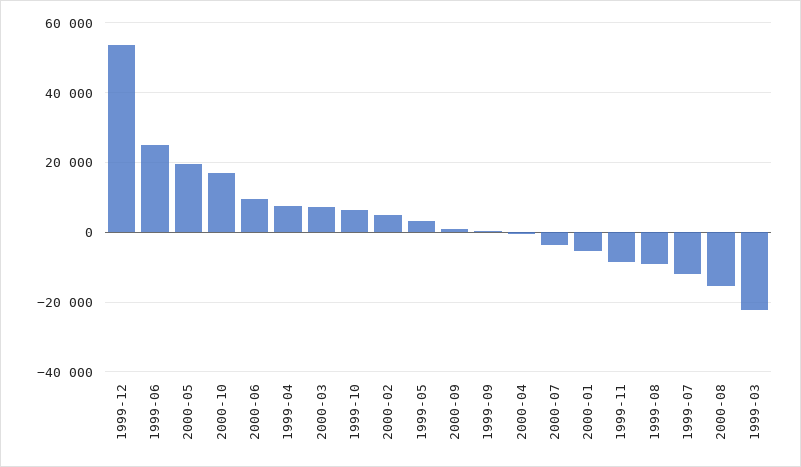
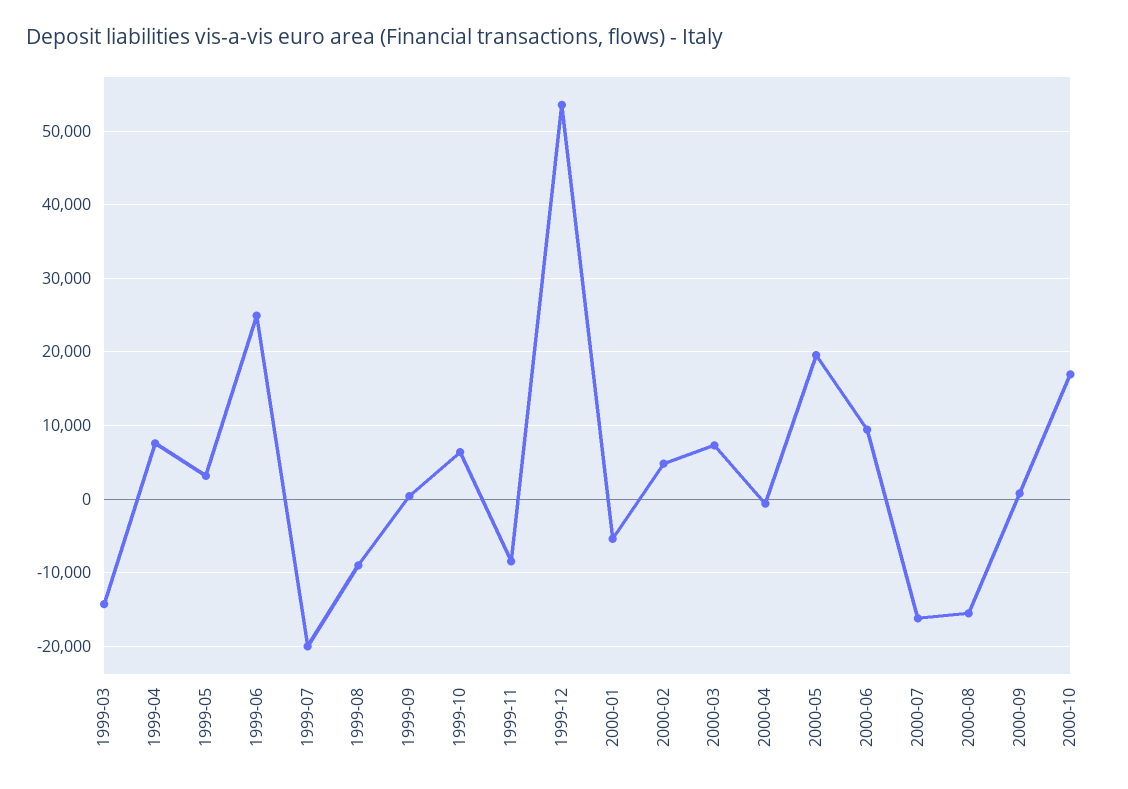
  {
    "1999-12": 54000,
    "1999-06": 25000,
    "2000-05": 20000,
    "2000-10": 17000,
    "2000-06": 9000,
    "1999-04": 8000,
    "2000-03": 7000,
    "1999-10": 6000,
    "2000-02": 5000,
    "1999-05": 3000,
    "2000-09": 1000,
    "1999-09": 0,
    "2000-04": -1000,
-   "2000-07": -4000,
+   "2000-07": -16000,
    "2000-01": -5000,
    "1999-11": -8000,
    "1999-08": -9000,
-   "1999-07": -12000,
+   "1999-07": -20000,
    "2000-08": -15000,
-   "1999-03": -22000
+   "1999-03": -14000
  }

